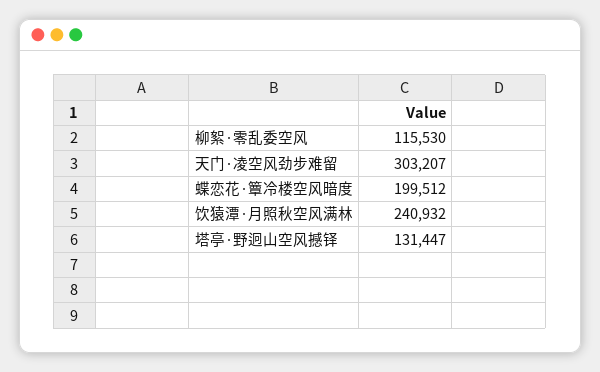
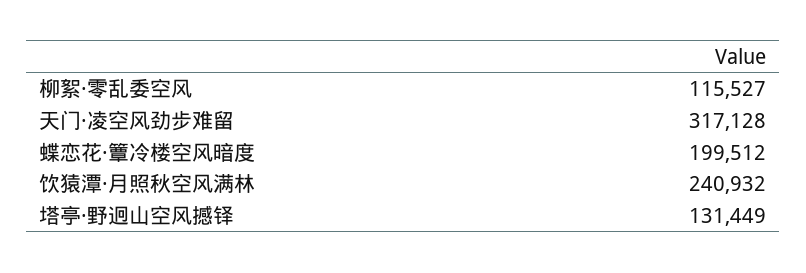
  {
-   "柳絮·零乱委空风": 115530,
+   "柳絮·零乱委空风": 115527,
-   "天门·凌空风劲步难留": 303207,
+   "天门·凌空风劲步难留": 317128,
    "蝶恋花·簟冷楼空风暗度": 199512,
    "饮猿潭·月照秋空风满林": 240932,
-   "塔亭·野迥山空风撼铎": 131447
+   "塔亭·野迥山空风撼铎": 131449
  }

